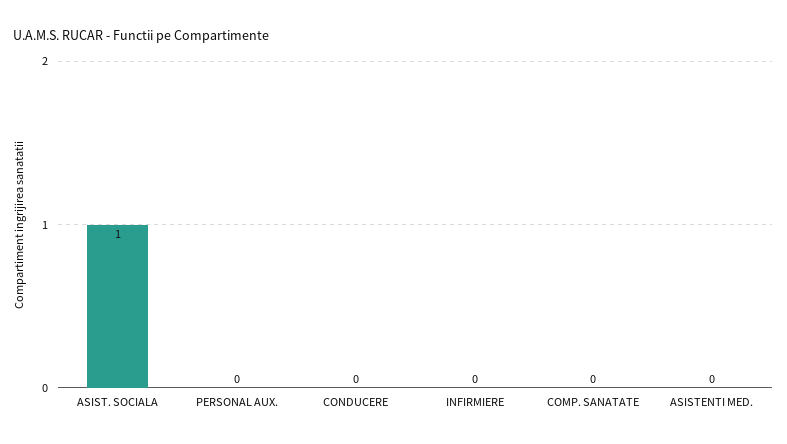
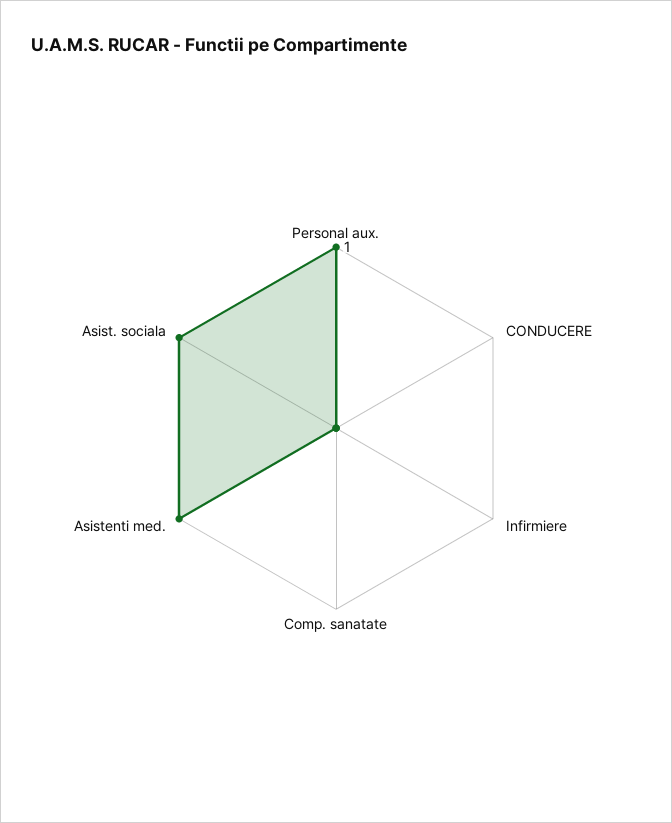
  {
    "ASIST. SOCIALA": 1,
-   "PERSONAL AUX.": 0,
+   "PERSONAL AUX.": 1,
    "CONDUCERE": 0,
    "INFIRMIERE": 0,
    "COMP. SANATATE": 0,
-   "ASISTENTI MED.": 0
+   "ASISTENTI MED.": 1
  }

